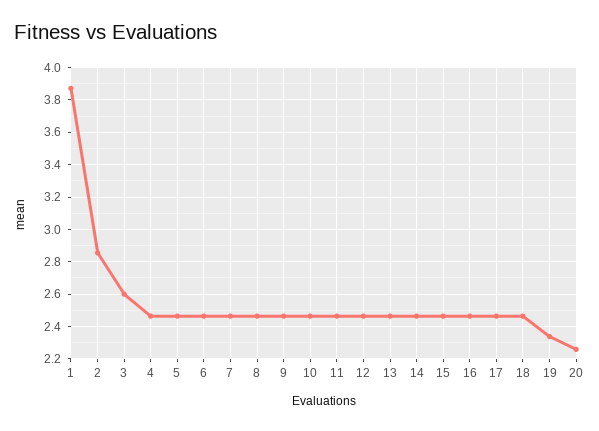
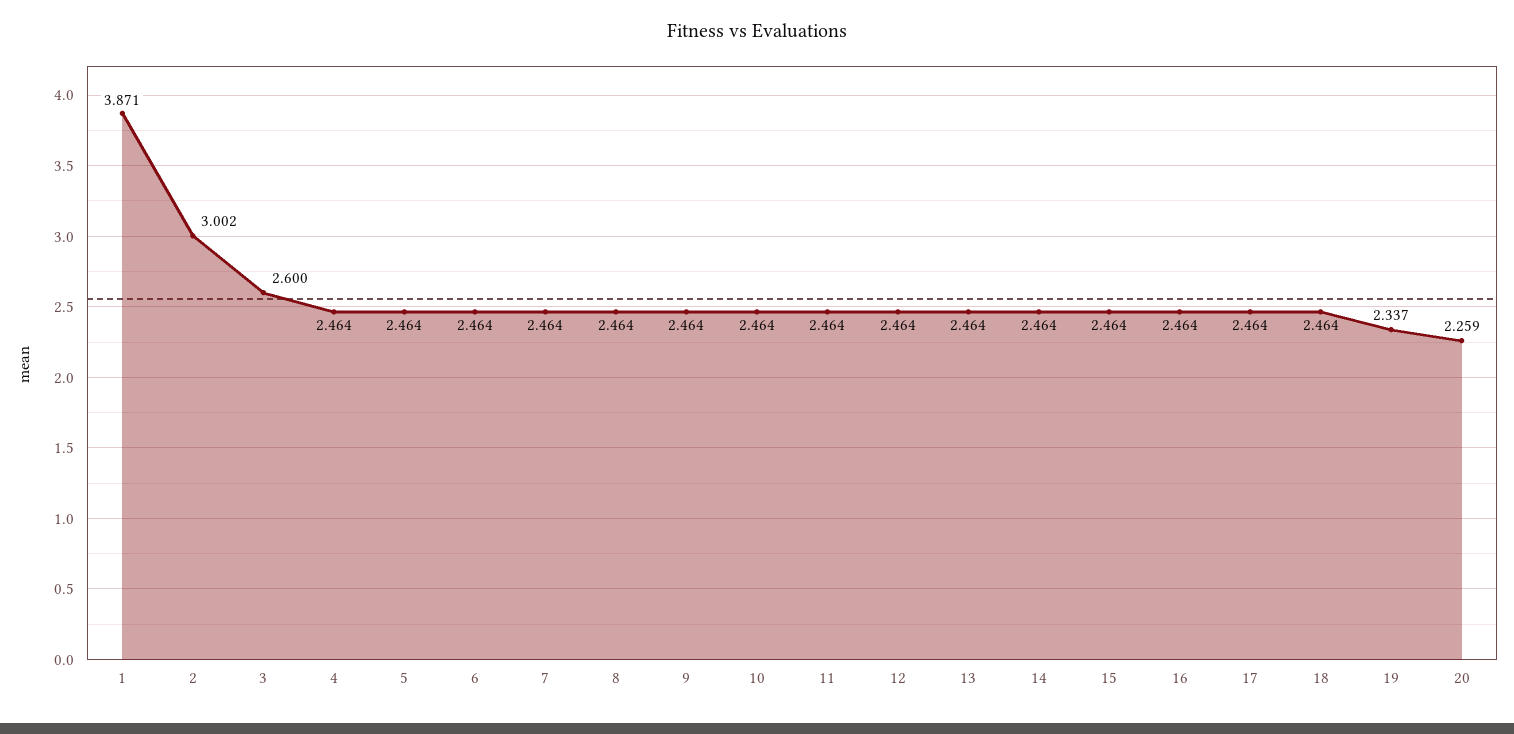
  {
    "1": 3.871,
-   "2": 2.85,
+   "2": 3.002,
    "3": 2.6,
    "4": 2.464,
    "5": 2.464,
    "6": 2.464,
    "7": 2.464,
    "8": 2.464,
    "9": 2.464,
    "10": 2.464,
    "11": 2.464,
    "12": 2.464,
    "13": 2.464,
    "14": 2.464,
    "15": 2.464,
    "16": 2.464,
    "17": 2.464,
    "18": 2.464,
    "19": 2.337,
    "20": 2.259
  }

